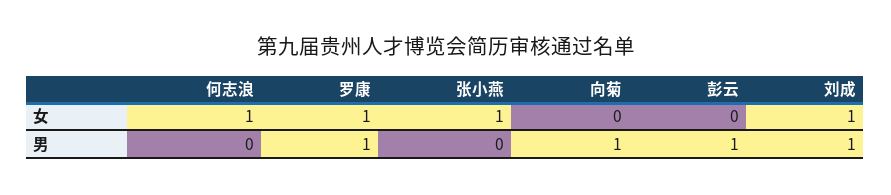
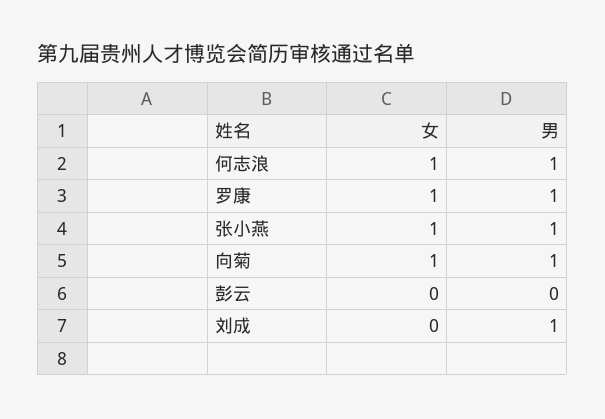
  {
    "何志浪": {
      "女": 1,
-     "男": 0
+     "男": 1
    },
    "罗康": {
      "女": 1,
      "男": 1
    },
    "张小燕": {
      "女": 1,
-     "男": 0
+     "男": 1
    },
    "向菊": {
-     "女": 0,
+     "女": 1,
      "男": 1
    },
    "彭云": {
      "女": 0,
-     "男": 1
+     "男": 0
    },
    "刘成": {
-     "女": 1,
+     "女": 0,
      "男": 1
    }
  }

